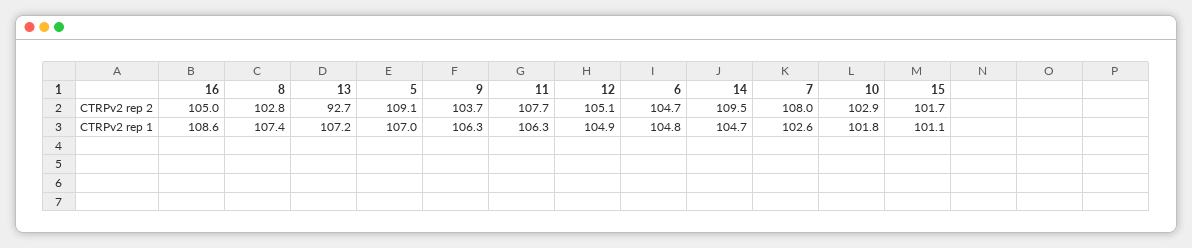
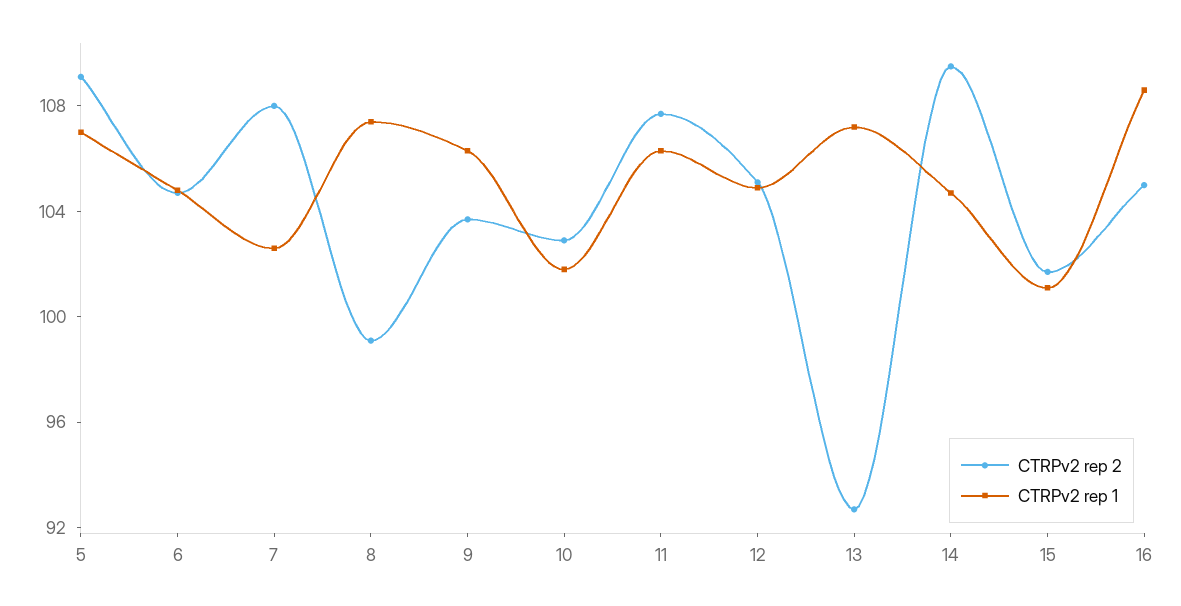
  {
    "CTRPv2 rep 2": {
      "16": 105,
-     "8": 102.8,
+     "8": 99,
      "13": 92.7,
      "5": 109.1,
      "9": 103.7,
      "11": 107.7,
      "12": 105.1,
      "6": 104.7,
      "14": 109.5,
      "7": 108,
      "10": 102.9,
      "15": 101.7
    },
    "CTRPv2 rep 1": {
      "16": 108.6,
      "8": 107.4,
      "13": 107.2,
      "5": 107,
      "9": 106.3,
      "11": 106.3,
      "12": 104.9,
      "6": 104.8,
      "14": 104.7,
      "7": 102.6,
      "10": 101.8,
      "15": 101.1
    }
  }

